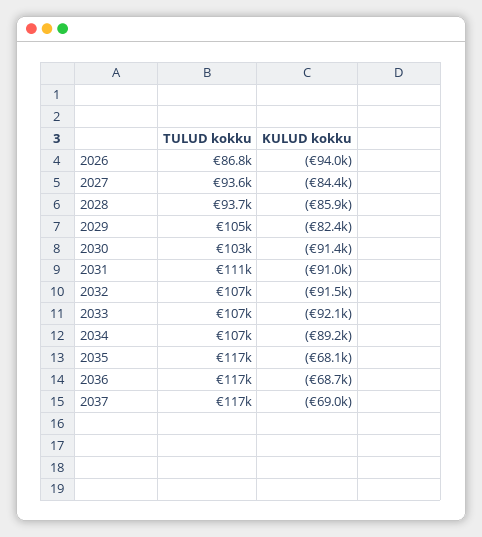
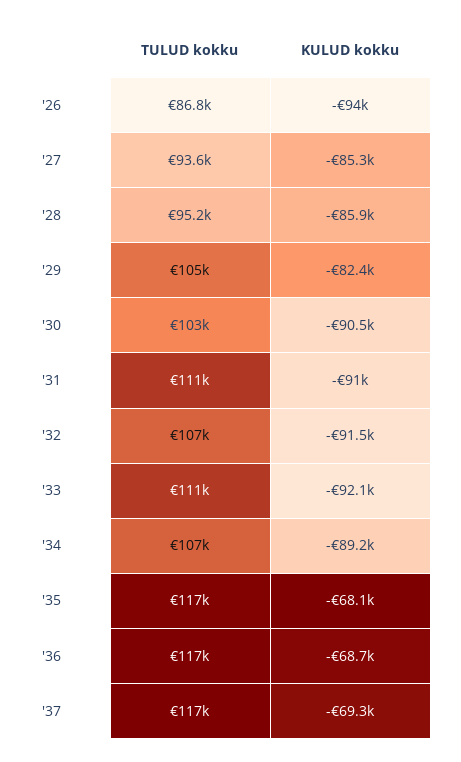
  {
    "TULUD kokku": {
      "2026": 86800,
      "2027": 93600,
-     "2028": 93700,
+     "2028": 95200,
      "2029": 105000,
      "2030": 103000,
      "2031": 111000,
      "2032": 107000,
-     "2033": 107000,
+     "2033": 111000,
      "2034": 107000,
      "2035": 117000,
      "2036": 117000,
      "2037": 117000
    },
    "KULUD kokku": {
      "2026": -94000,
-     "2027": -84400,
+     "2027": -85300,
      "2028": -85900,
      "2029": -82400,
-     "2030": -91400,
+     "2030": -90500,
      "2031": -91000,
      "2032": -91500,
      "2033": -92100,
      "2034": -89200,
      "2035": -68100,
      "2036": -68700,
-     "2037": -69000
+     "2037": -69300
    }
  }

